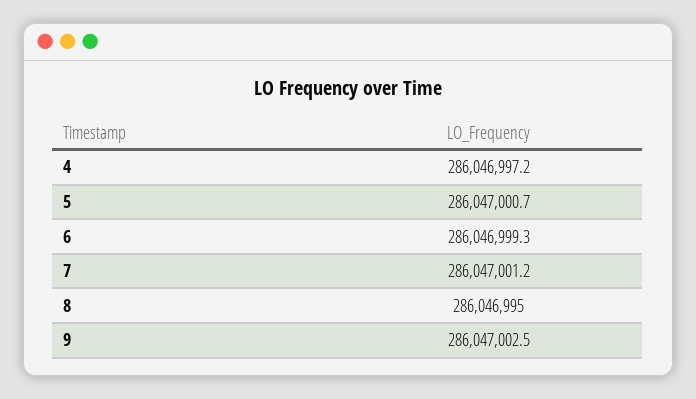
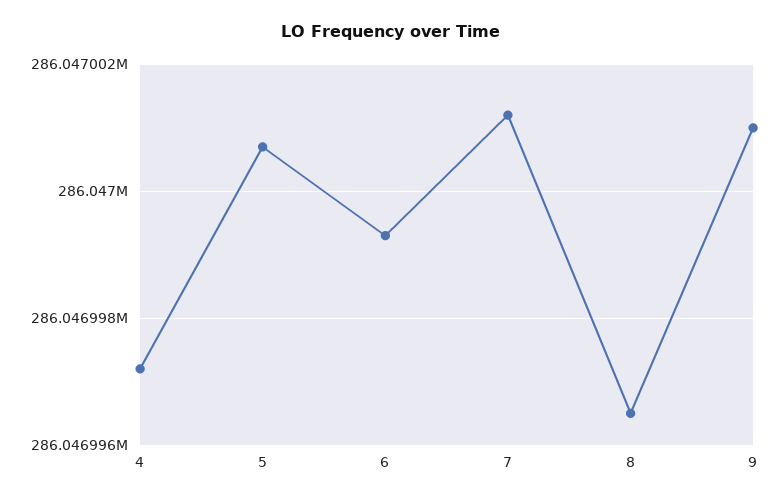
  {
    "4": 286046997.2,
    "5": 286047000.7,
    "6": 286046999.3,
    "7": 286047001.2,
-   "8": 286046995,
+   "8": 286046996.5,
-   "9": 286047002.5
+   "9": 286047001
  }

